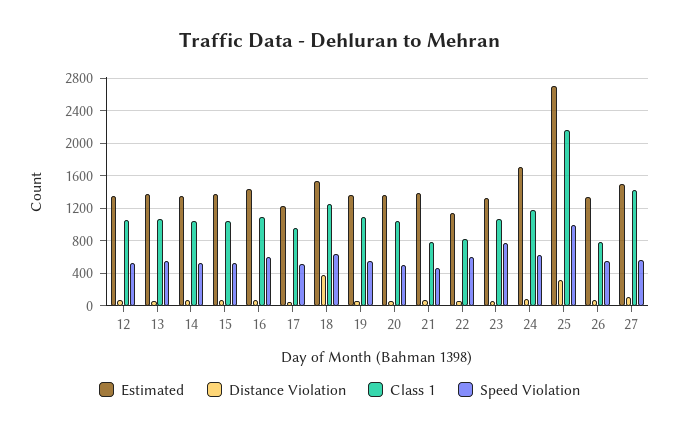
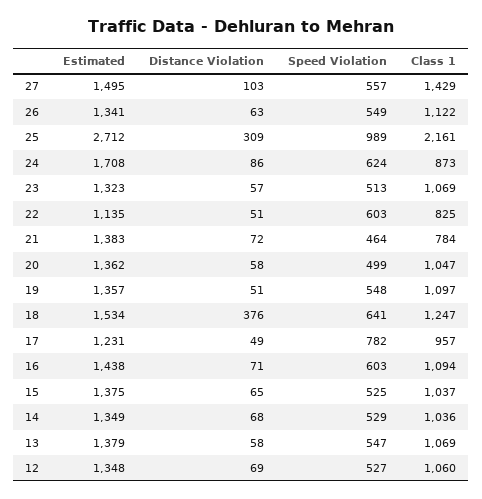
  {
    "Estimated": {
      "12": 1348,
      "13": 1379,
      "14": 1349,
      "15": 1375,
      "16": 1438,
      "17": 1231,
      "18": 1534,
      "19": 1357,
      "20": 1362,
      "21": 1383,
      "22": 1135,
      "23": 1323,
      "24": 1708,
      "25": 2712,
      "26": 1341,
      "27": 1495
    },
    "Distance Violation": {
      "12": 69,
      "13": 58,
      "14": 68,
      "15": 65,
      "16": 71,
      "17": 49,
      "18": 376,
      "19": 51,
      "20": 58,
      "21": 72,
      "22": 51,
      "23": 57,
      "24": 86,
      "25": 309,
      "26": 63,
      "27": 103
    },
    "Class 1": {
      "12": 1060,
      "13": 1069,
      "14": 1036,
      "15": 1037,
      "16": 1094,
      "17": 957,
      "18": 1247,
      "19": 1097,
      "20": 1047,
      "21": 784,
      "22": 825,
      "23": 1069,
-     "24": 1200,
+     "24": 873,
      "25": 2161,
-     "26": 800,
+     "26": 1122,
      "27": 1429
    },
    "Speed Violation": {
      "12": 527,
      "13": 547,
      "14": 529,
      "15": 525,
      "16": 603,
-     "17": 500,
+     "17": 782,
      "18": 641,
      "19": 548,
      "20": 499,
      "21": 464,
      "22": 603,
-     "23": 800,
+     "23": 513,
      "24": 624,
      "25": 989,
      "26": 549,
      "27": 557
    }
  }

